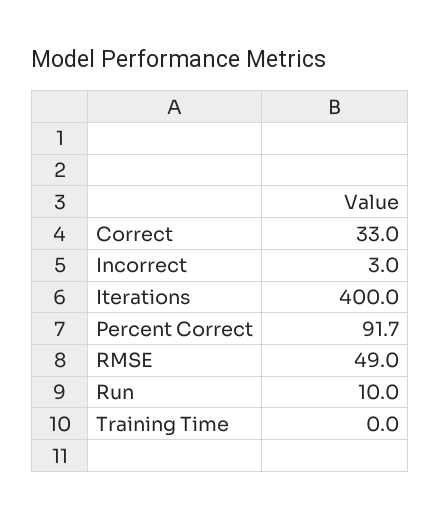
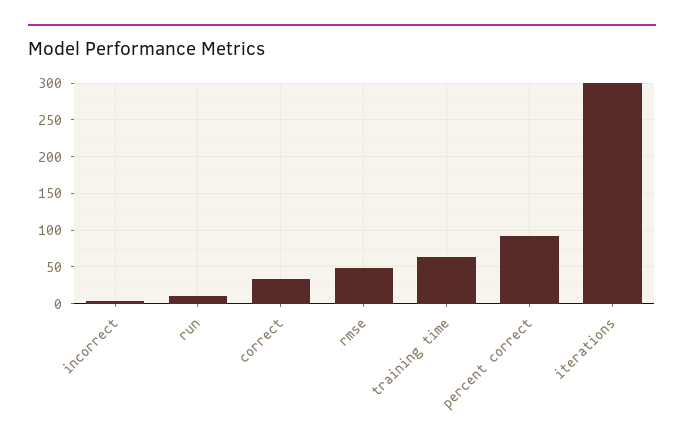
  {
    "Correct": 33,
    "Incorrect": 3,
-   "Iterations": 400,
+   "Iterations": 300,
    "Percent Correct": 91.7,
    "RMSE": 49,
    "Run": 10,
-   "Training Time": 0
+   "Training Time": 60
  }

